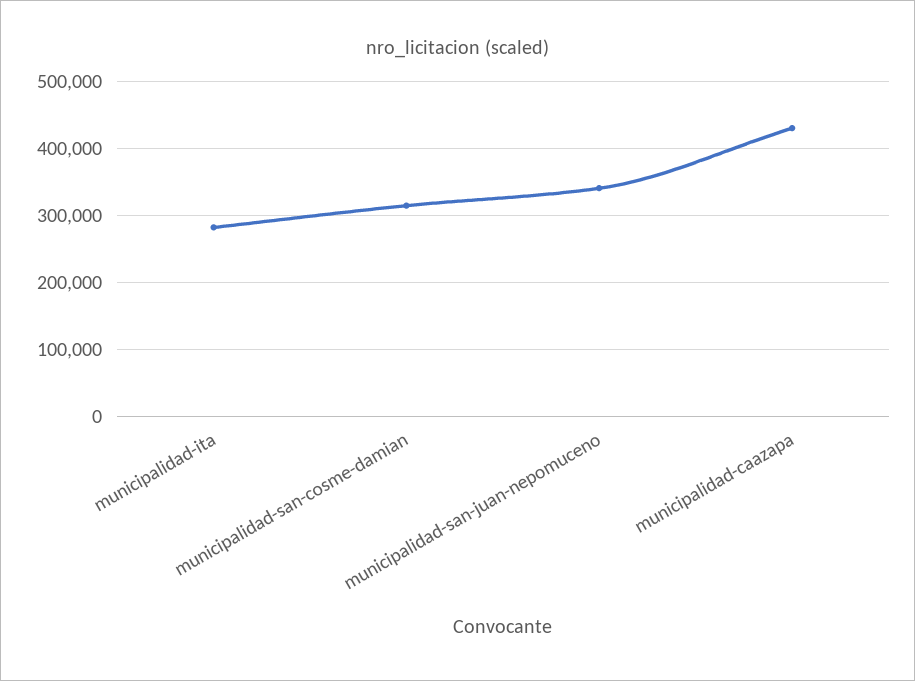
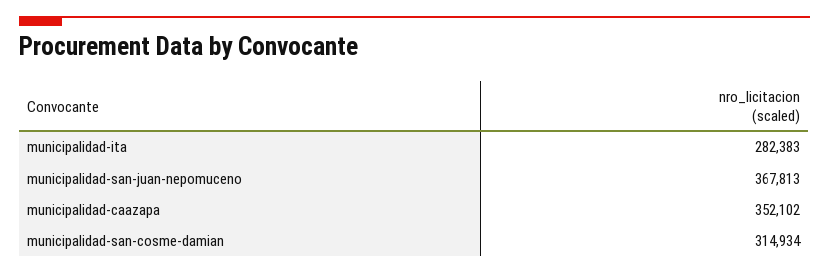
  {
    "municipalidad-ita": 282383,
    "municipalidad-san-cosme-damian": 314934,
-   "municipalidad-san-juan-nepomuceno": 340000,
+   "municipalidad-san-juan-nepomuceno": 367813,
-   "municipalidad-caazapa": 430000
+   "municipalidad-caazapa": 352102
  }

